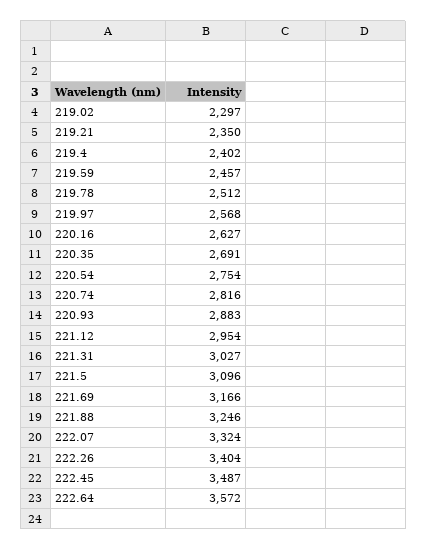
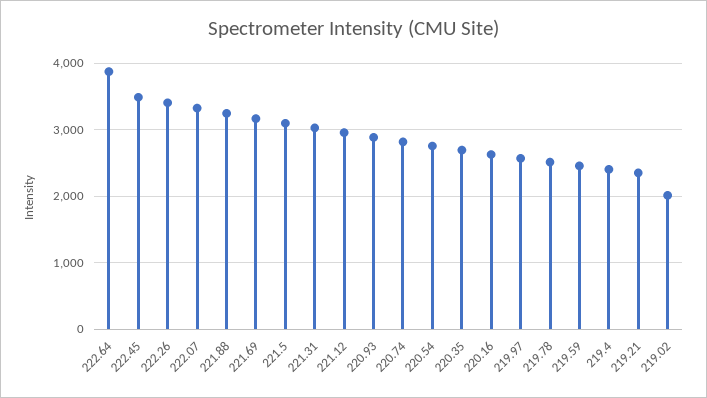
  {
-   "219.02": 2297,
+   "219.02": 2000,
    "219.21": 2350,
    "219.4": 2402,
    "219.59": 2457,
    "219.78": 2512,
    "219.97": 2568,
    "220.16": 2627,
    "220.35": 2691,
    "220.54": 2754,
    "220.74": 2816,
    "220.93": 2883,
    "221.12": 2954,
    "221.31": 3027,
    "221.5": 3096,
    "221.69": 3166,
    "221.88": 3246,
    "222.07": 3324,
    "222.26": 3404,
    "222.45": 3487,
-   "222.64": 3572
+   "222.64": 3900
  }

